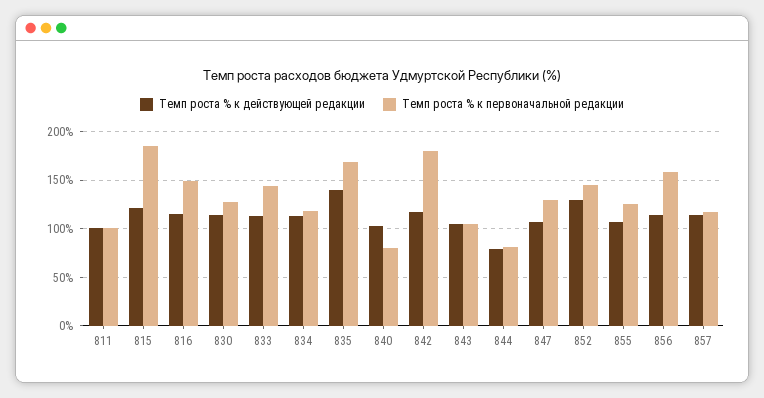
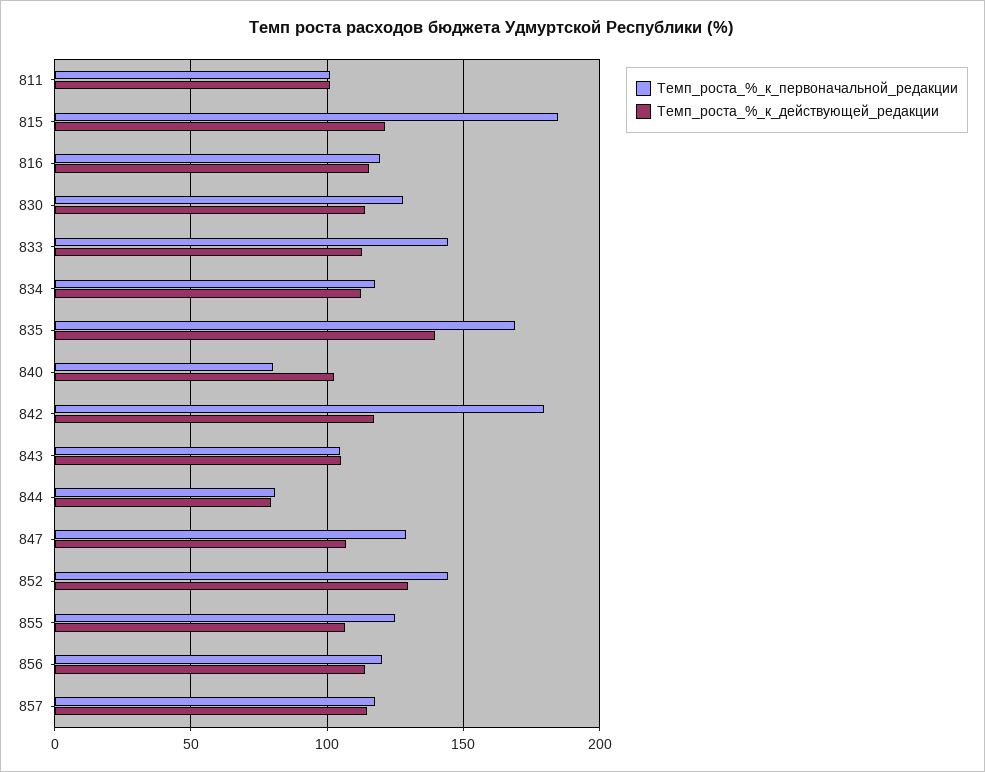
  {
    "Темп роста % к действующей редакции": {
      "811": 100,
      "815": 120,
      "816": 115,
      "830": 115,
      "833": 115,
      "834": 115,
      "835": 140,
      "840": 105,
      "842": 115,
      "843": 105,
      "844": 80,
      "847": 105,
      "852": 130,
      "855": 105,
      "856": 115,
      "857": 115
    },
    "Темп роста % к первоначальной редакции": {
      "811": 100,
      "815": 185,
-     "816": 150,
+     "816": 120,
      "830": 130,
      "833": 145,
      "834": 120,
      "835": 170,
      "840": 80,
      "842": 180,
      "843": 105,
      "844": 80,
      "847": 130,
      "852": 145,
      "855": 125,
-     "856": 160,
+     "856": 120,
      "857": 120
    }
  }

